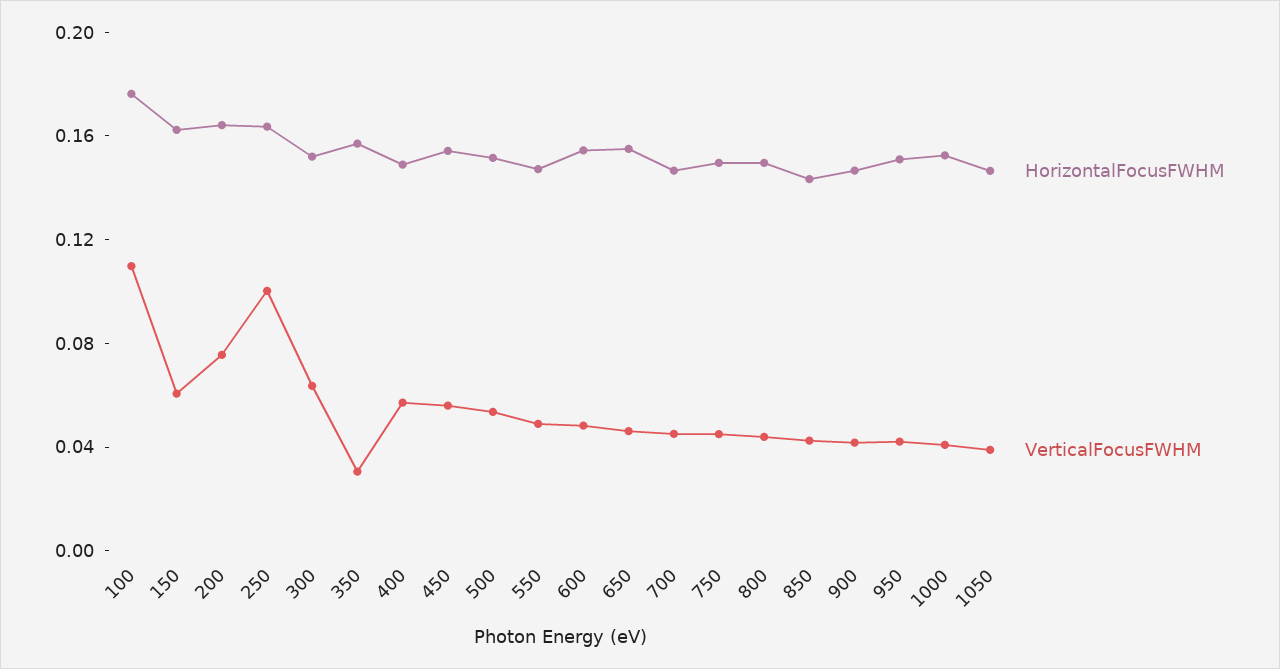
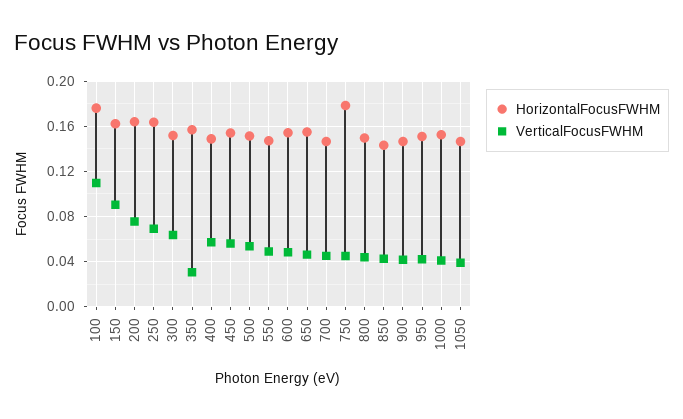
  {
    "HorizontalFocusFWHM": {
      "100": 0.18,
      "150": 0.16,
      "200": 0.16,
      "250": 0.16,
      "300": 0.15,
      "350": 0.16,
      "400": 0.15,
      "450": 0.15,
      "500": 0.15,
      "550": 0.15,
      "600": 0.15,
      "650": 0.16,
      "700": 0.15,
-     "750": 0.15,
+     "750": 0.18,
      "800": 0.15,
      "850": 0.14,
      "900": 0.15,
      "950": 0.15,
      "1000": 0.15,
      "1050": 0.15
    },
    "VerticalFocusFWHM": {
      "100": 0.11,
-     "150": 0.06,
+     "150": 0.09,
      "200": 0.08,
-     "250": 0.1,
+     "250": 0.07,
      "300": 0.06,
      "350": 0.03,
      "400": 0.06,
      "450": 0.06,
      "500": 0.05,
      "550": 0.05,
      "600": 0.05,
      "650": 0.05,
      "700": 0.05,
      "750": 0.05,
      "800": 0.04,
      "850": 0.04,
      "900": 0.04,
      "950": 0.04,
      "1000": 0.04,
      "1050": 0.04
    }
  }

